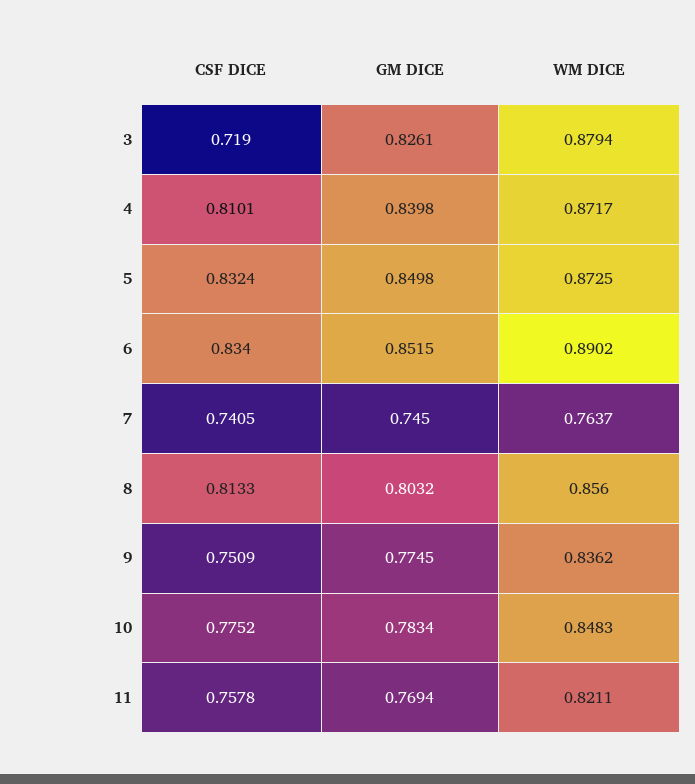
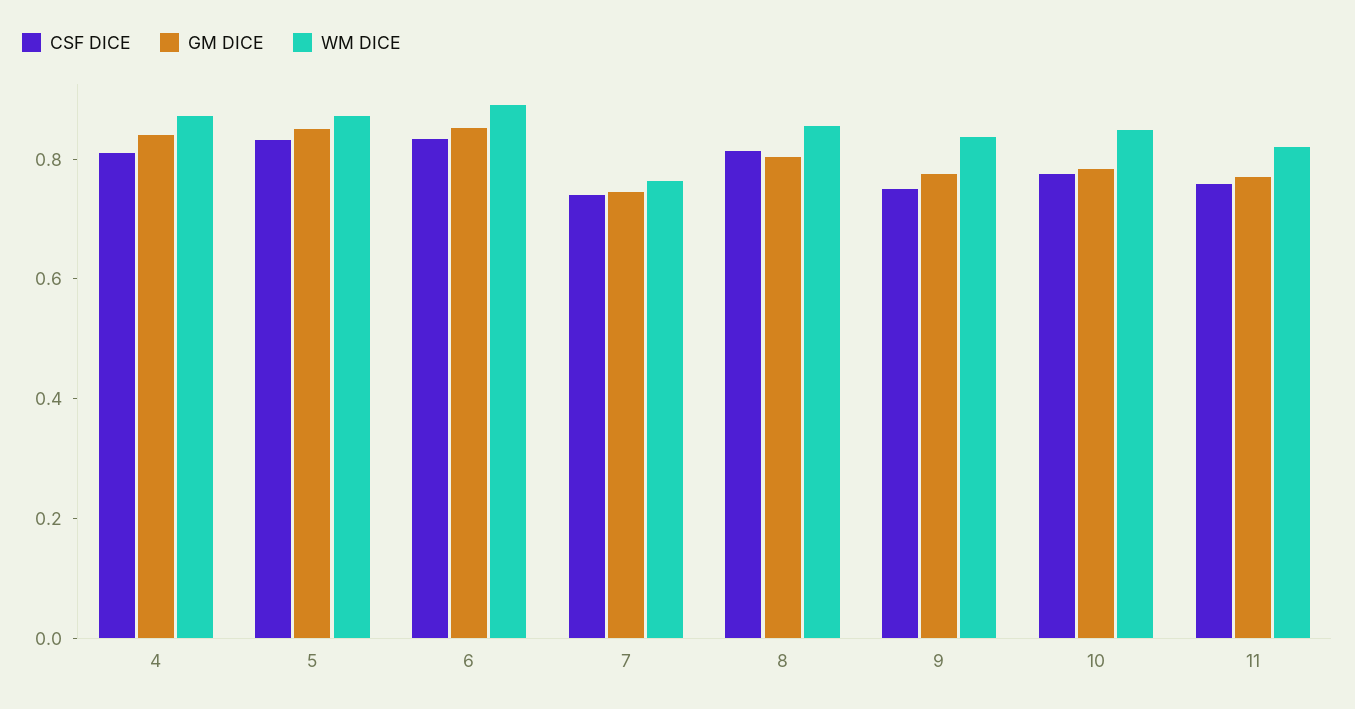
  {
    "CSF DICE": {
-     "3": 0.719,
      "4": 0.8101,
      "5": 0.8324,
      "6": 0.834,
      "7": 0.7405,
      "8": 0.8133,
      "9": 0.7509,
      "10": 0.7752,
      "11": 0.7578
    },
    "GM DICE": {
-     "3": 0.8261,
      "4": 0.8398,
      "5": 0.8498,
      "6": 0.8515,
      "7": 0.745,
      "8": 0.8032,
      "9": 0.7745,
      "10": 0.7834,
      "11": 0.7694
    },
    "WM DICE": {
-     "3": 0.8794,
      "4": 0.8717,
      "5": 0.8725,
      "6": 0.8902,
      "7": 0.7637,
      "8": 0.856,
      "9": 0.8362,
      "10": 0.8483,
      "11": 0.8211
    }
  }

